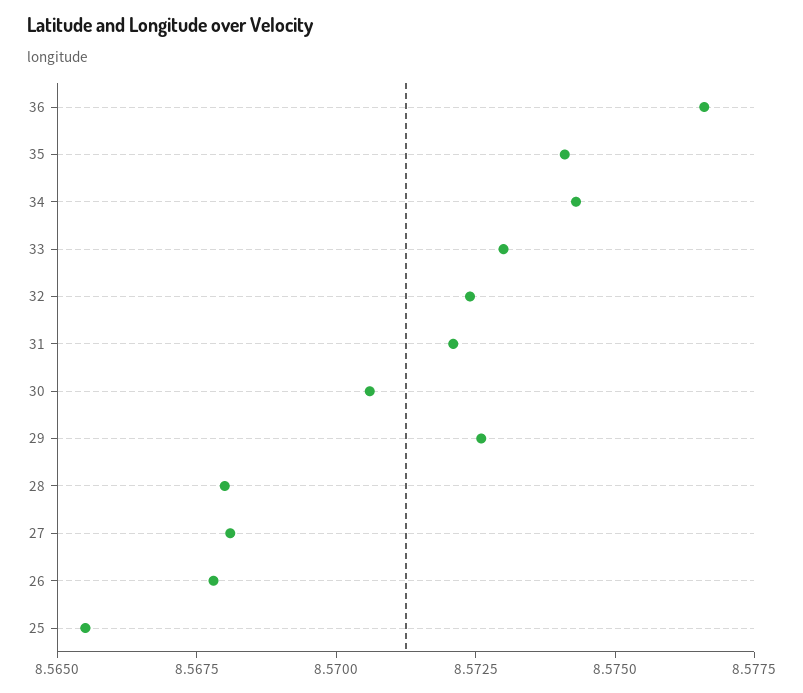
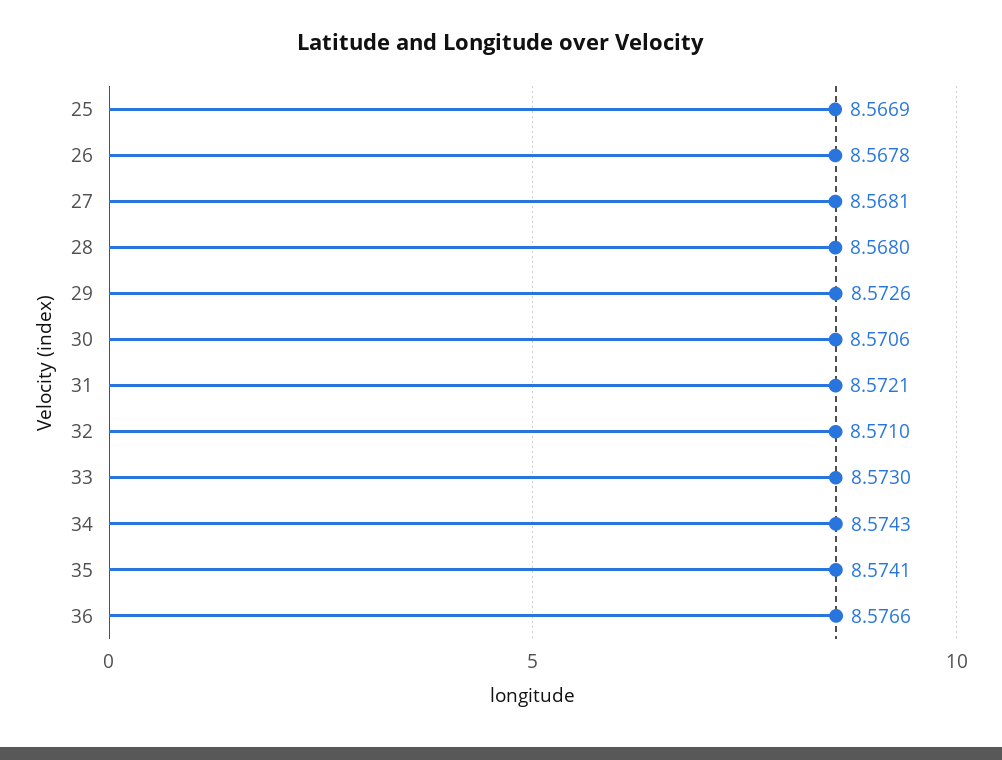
  {
    "36": 8.5766,
    "35": 8.5741,
    "34": 8.5743,
    "33": 8.573,
-   "32": 8.5725,
+   "32": 8.571,
    "31": 8.5721,
    "30": 8.5706,
    "29": 8.5726,
    "28": 8.568,
    "27": 8.5681,
    "26": 8.5678,
-   "25": 8.5655
+   "25": 8.5669
  }

